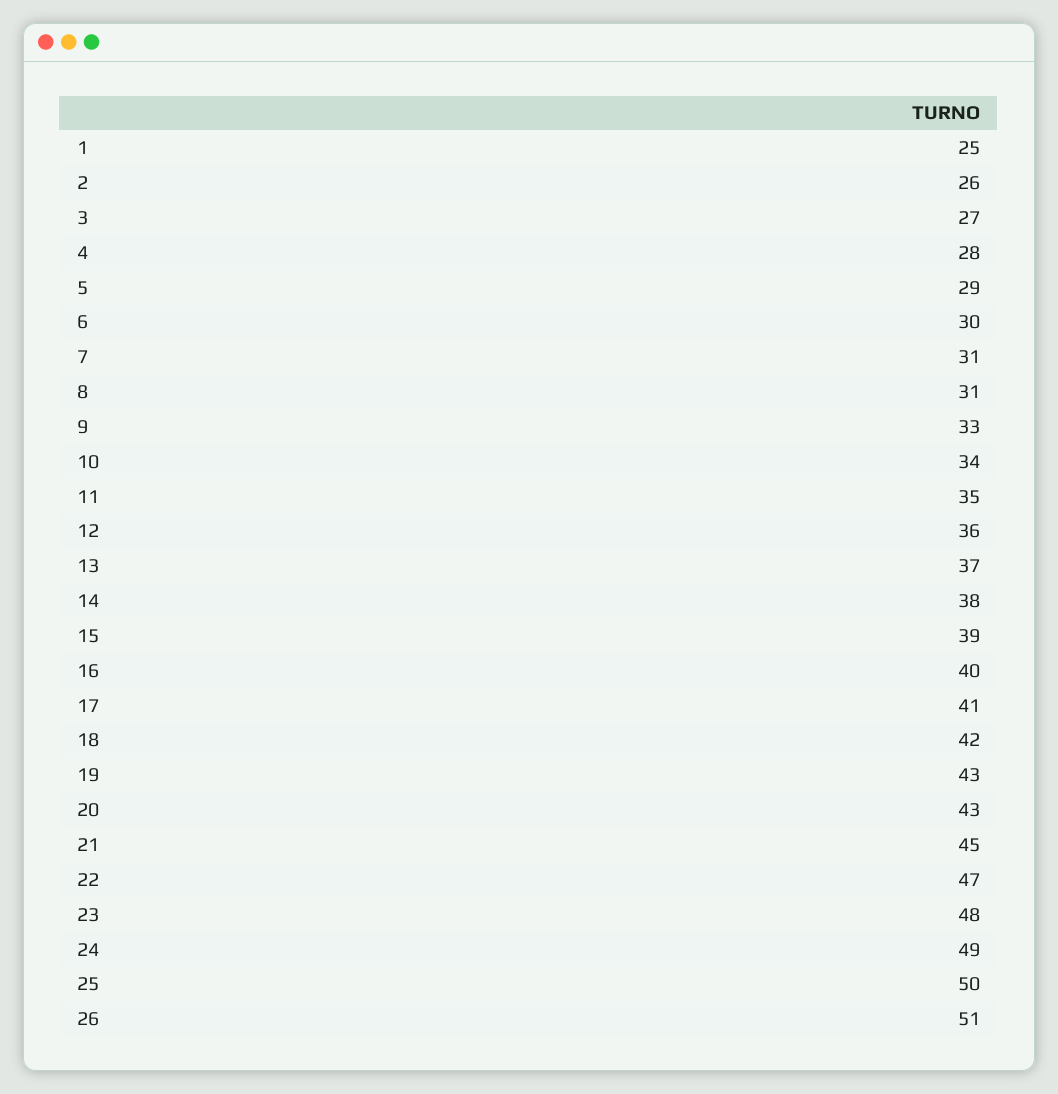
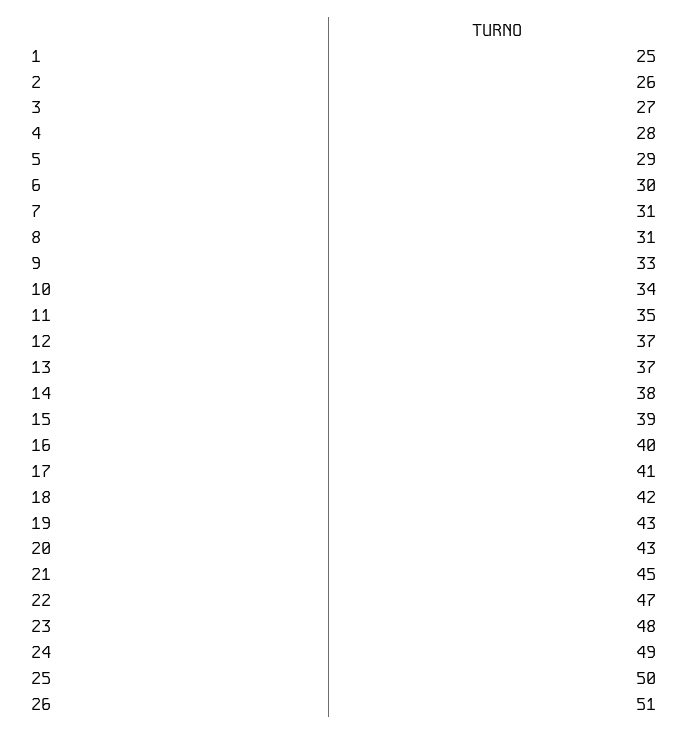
  {
    "1": 25,
    "2": 26,
    "3": 27,
    "4": 28,
    "5": 29,
    "6": 30,
    "7": 31,
    "8": 31,
    "9": 33,
    "10": 34,
    "11": 35,
-   "12": 36,
+   "12": 37,
    "13": 37,
    "14": 38,
    "15": 39,
    "16": 40,
    "17": 41,
    "18": 42,
    "19": 43,
    "20": 43,
    "21": 45,
    "22": 47,
    "23": 48,
    "24": 49,
    "25": 50,
    "26": 51
  }

